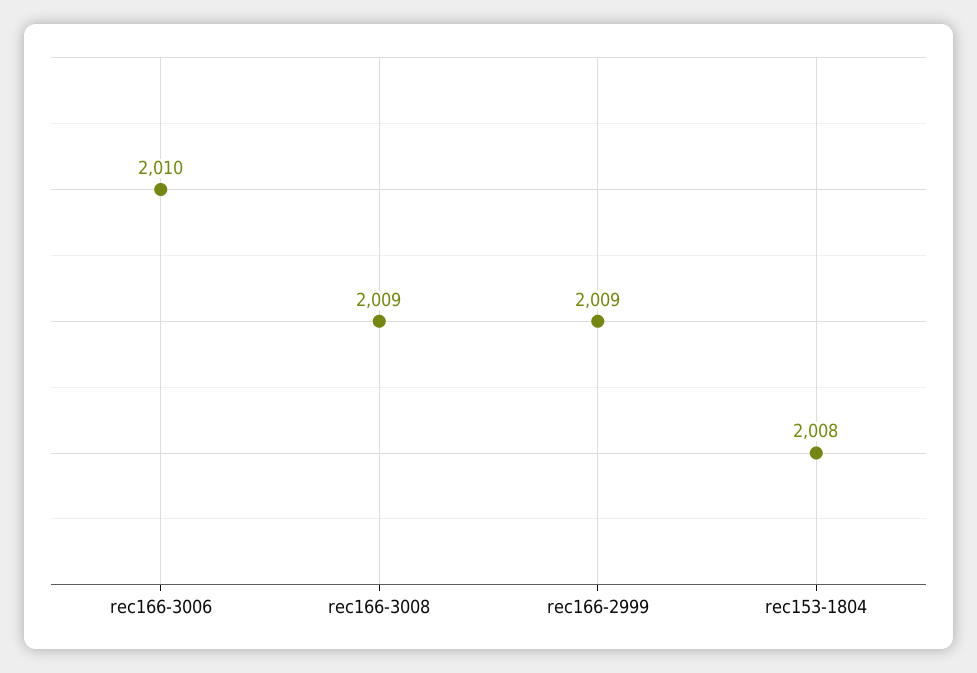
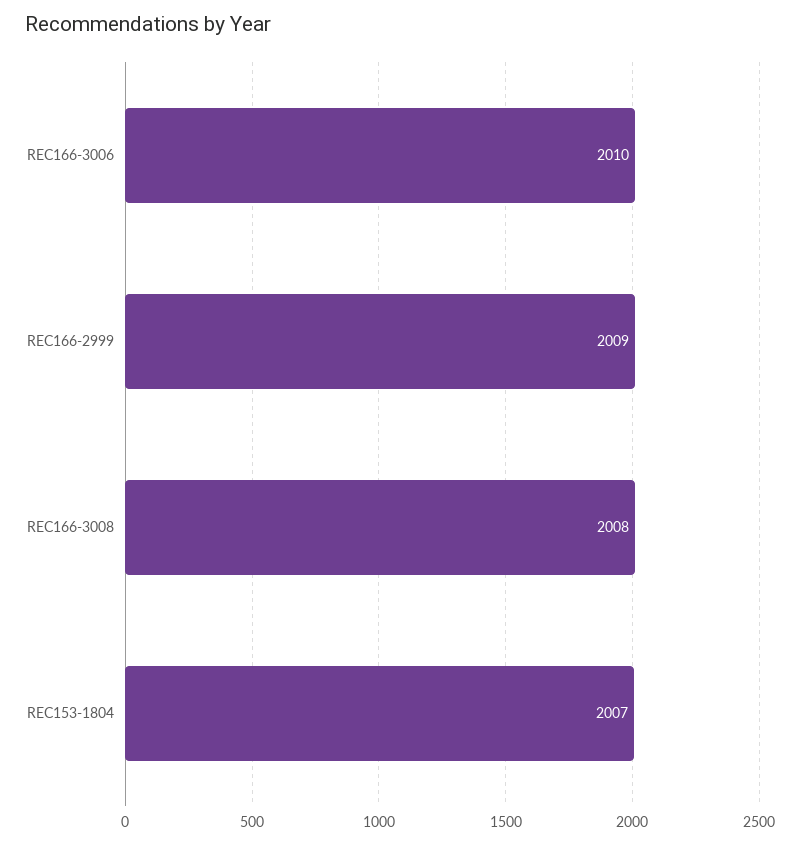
  {
    "rec166-3006": 2010,
-   "rec166-3008": 2009,
+   "rec166-3008": 2008,
    "rec166-2999": 2009,
-   "rec153-1804": 2008
+   "rec153-1804": 2007
  }

